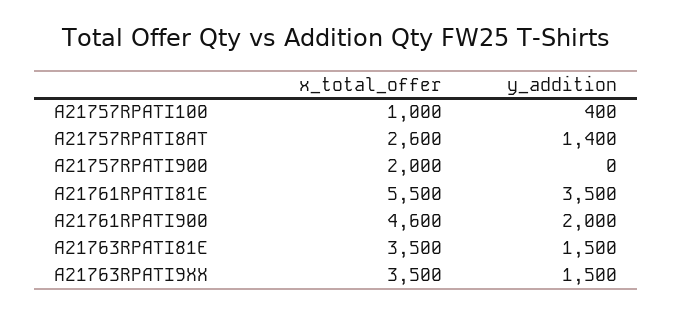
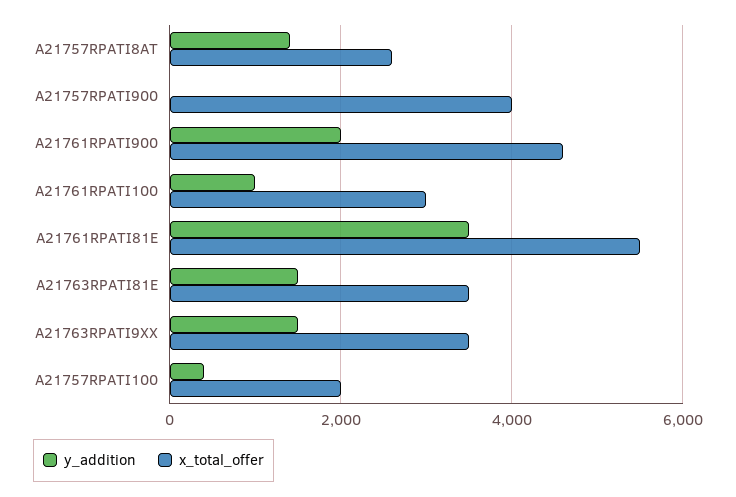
  {
    "x_total_offer": {
-     "A21757RPATI100": 1000,
+     "A21757RPATI100": 2000,
      "A21757RPATI8AT": 2600,
-     "A21757RPATI900": 2000,
+     "A21757RPATI900": 4000,
      "A21761RPATI81E": 5500,
      "A21761RPATI900": 4600,
      "A21763RPATI81E": 3500,
-     "A21763RPATI9XX": 3500
+     "A21763RPATI9XX": 3500,
+     "A21761RPATI100": 3000
    },
    "y_addition": {
      "A21757RPATI100": 400,
      "A21757RPATI8AT": 1400,
      "A21757RPATI900": 0,
      "A21761RPATI81E": 3500,
      "A21761RPATI900": 2000,
      "A21763RPATI81E": 1500,
-     "A21763RPATI9XX": 1500
+     "A21763RPATI9XX": 1500,
+     "A21761RPATI100": 1000
    }
  }

